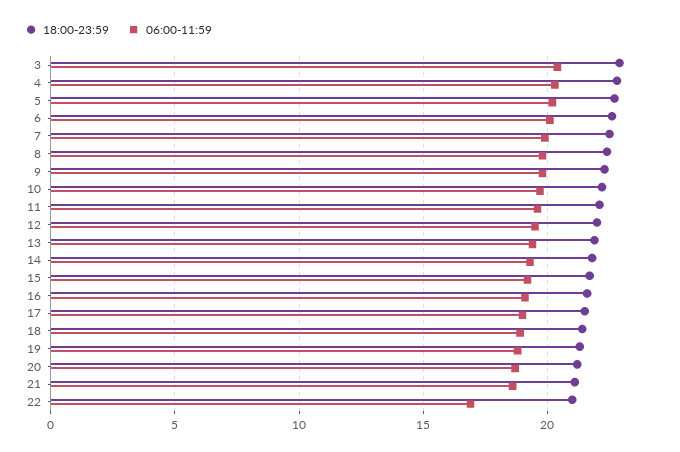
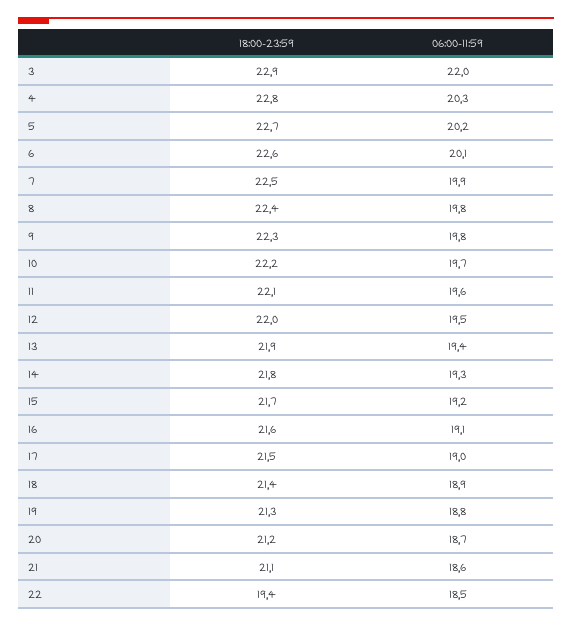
  {
    "18:00-23:59": {
      "3": 22.9,
      "4": 22.8,
      "5": 22.7,
      "6": 22.6,
      "7": 22.5,
      "8": 22.4,
      "9": 22.3,
      "10": 22.2,
      "11": 22.1,
      "12": 22,
      "13": 21.9,
      "14": 21.8,
      "15": 21.7,
      "16": 21.6,
      "17": 21.5,
      "18": 21.4,
      "19": 21.3,
      "20": 21.2,
      "21": 21.1,
-     "22": 21
+     "22": 19.4
    },
    "06:00-11:59": {
-     "3": 20.5,
+     "3": 22,
      "4": 20.3,
      "5": 20.2,
      "6": 20.1,
      "7": 19.9,
      "8": 19.8,
      "9": 19.8,
      "10": 19.7,
      "11": 19.6,
      "12": 19.5,
      "13": 19.4,
      "14": 19.3,
      "15": 19.2,
      "16": 19.1,
      "17": 19,
      "18": 18.9,
      "19": 18.8,
      "20": 18.7,
      "21": 18.6,
-     "22": 17
+     "22": 18.5
    }
  }

